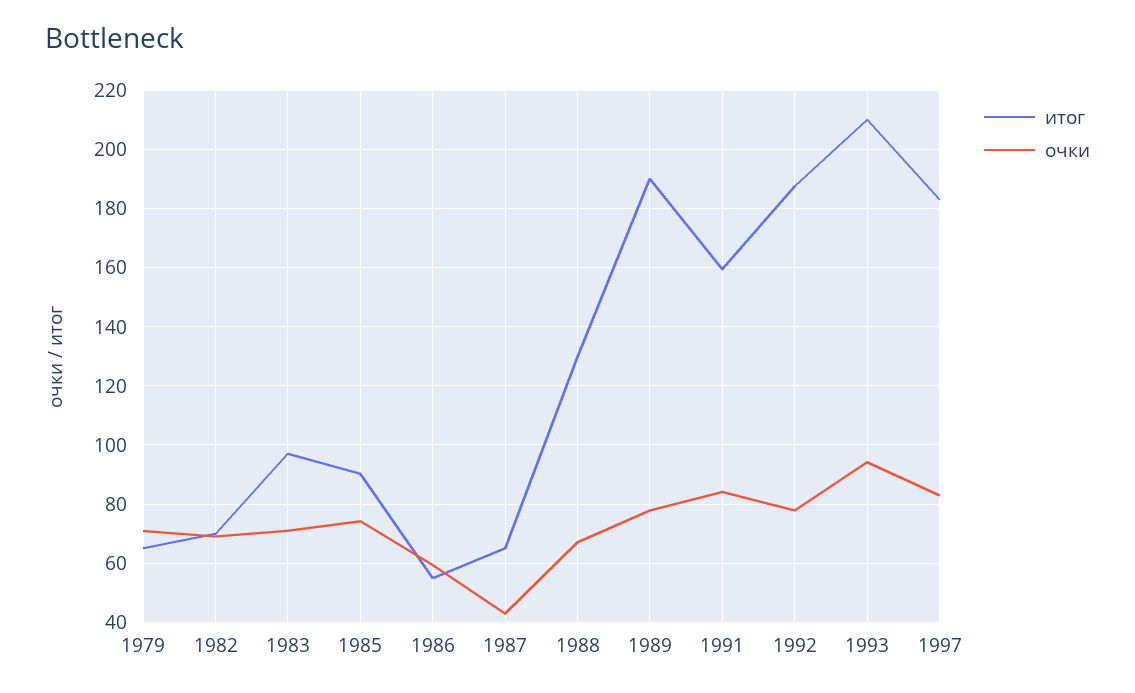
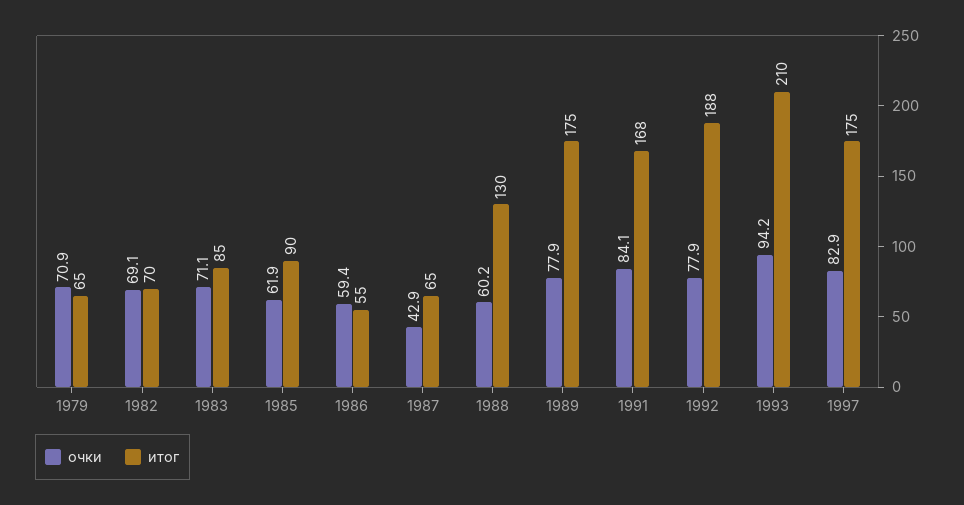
  {
    "итог": {
      "1979": 65,
      "1982": 70,
-     "1983": 97.5,
+     "1983": 85,
      "1985": 90,
      "1986": 55,
      "1987": 65,
      "1988": 130,
-     "1989": 190,
+     "1989": 175,
-     "1991": 160,
+     "1991": 168,
      "1992": 188,
      "1993": 210,
-     "1997": 182.5
+     "1997": 175
    },
    "очки": {
      "1979": 70.9,
      "1982": 69.1,
      "1983": 71.1,
-     "1985": 75,
+     "1985": 61.9,
      "1986": 59.4,
      "1987": 42.9,
-     "1988": 67.5,
+     "1988": 60.2,
      "1989": 77.9,
      "1991": 84.1,
      "1992": 77.9,
      "1993": 94.2,
      "1997": 82.9
    }
  }

